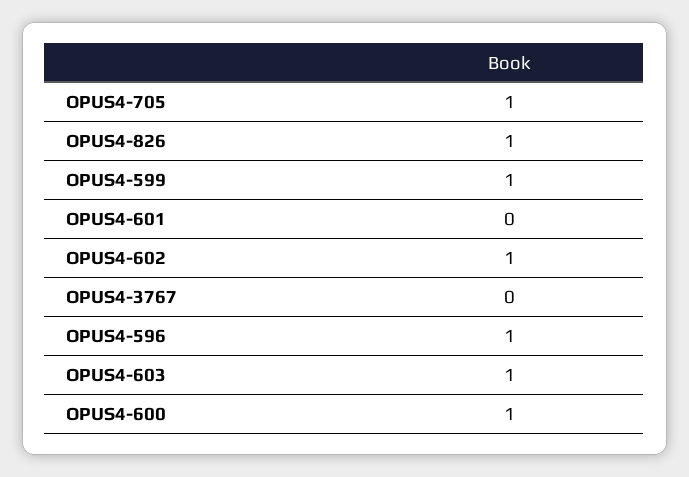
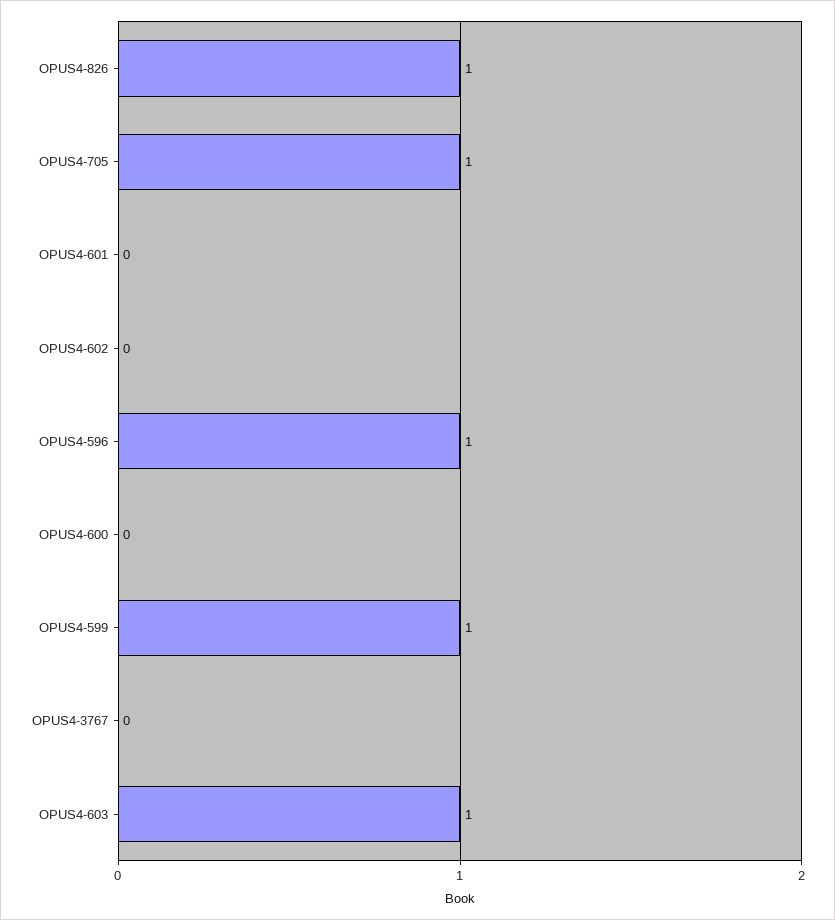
  {
    "OPUS4-705": 1,
    "OPUS4-826": 1,
    "OPUS4-599": 1,
    "OPUS4-601": 0,
-   "OPUS4-602": 1,
+   "OPUS4-602": 0,
    "OPUS4-3767": 0,
    "OPUS4-596": 1,
    "OPUS4-603": 1,
-   "OPUS4-600": 1
+   "OPUS4-600": 0
  }

